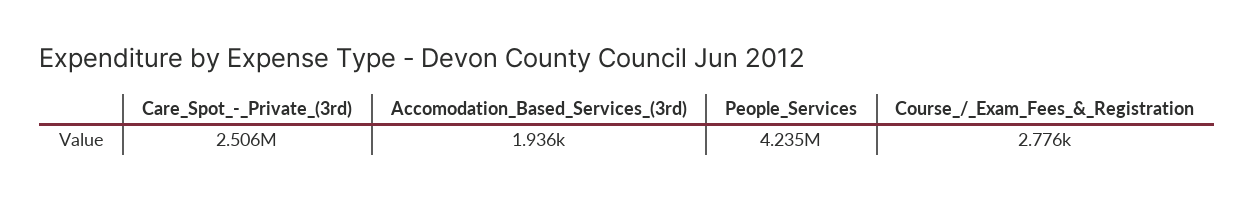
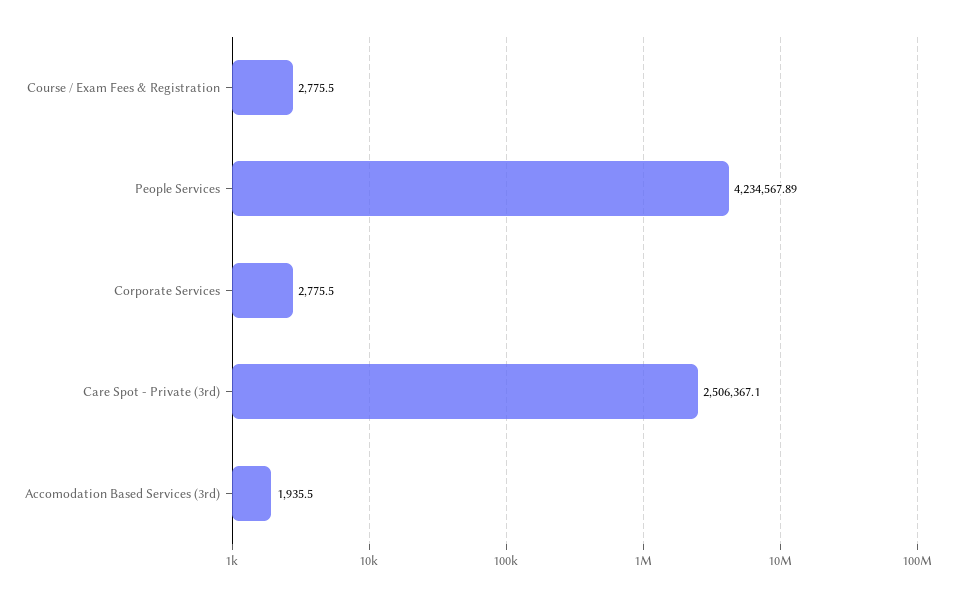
  {
    "Care_Spot_-_Private_(3rd)": 2506367.1,
    "Accomodation_Based_Services_(3rd)": 1935.5,
    "People_Services": 4234567.89,
-   "Course_/_Exam_Fees_&_Registration": 2775.5
+   "Course_/_Exam_Fees_&_Registration": 2775.5,
+   "Corporate Services": 2775.5
  }

